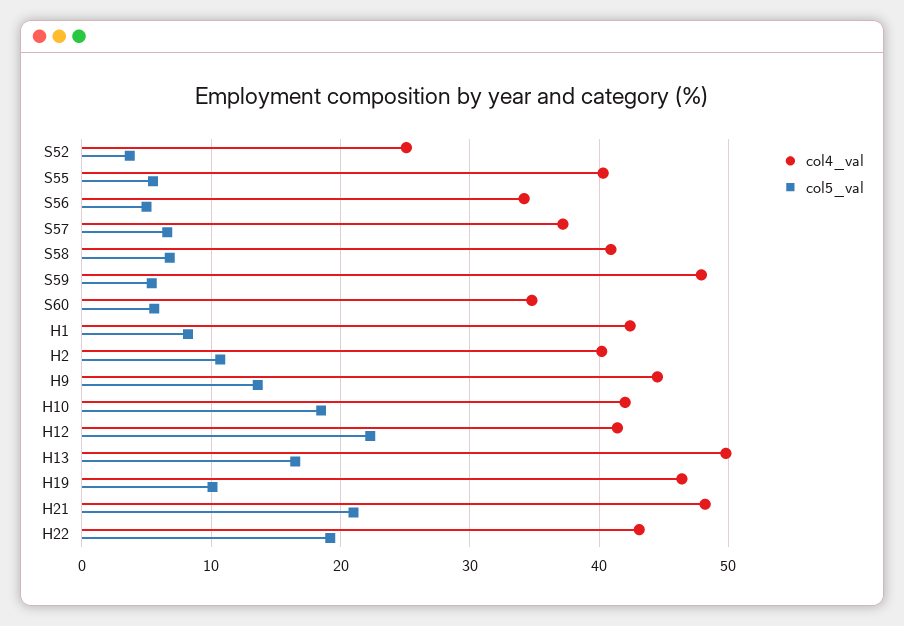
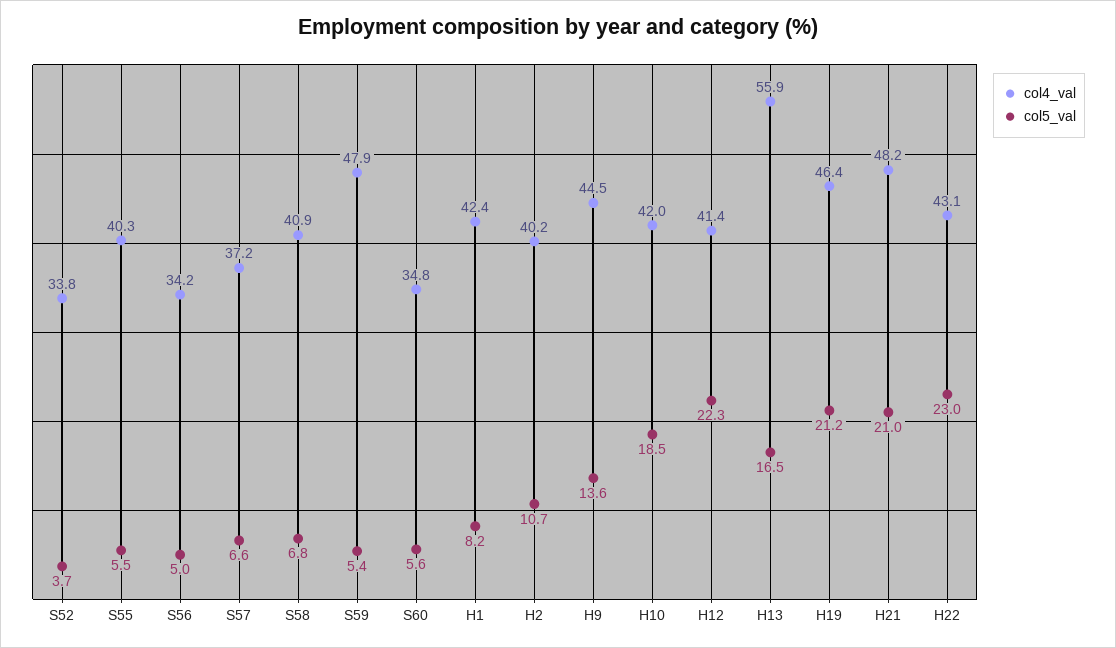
  {
    "col4_val": {
-     "S52": 25,
+     "S52": 33.8,
      "S55": 40.3,
      "S56": 34.2,
      "S57": 37.2,
      "S58": 40.9,
      "S59": 47.9,
      "S60": 34.8,
      "H1": 42.4,
      "H2": 40.2,
      "H9": 44.5,
      "H10": 42,
      "H12": 41.4,
-     "H13": 50,
+     "H13": 55.9,
      "H19": 46.4,
      "H21": 48.2,
      "H22": 43.1
    },
    "col5_val": {
      "S52": 3.7,
      "S55": 5.5,
      "S56": 5,
      "S57": 6.6,
      "S58": 6.8,
      "S59": 5.4,
      "S60": 5.6,
      "H1": 8.2,
      "H2": 10.7,
      "H9": 13.6,
      "H10": 18.5,
      "H12": 22.3,
      "H13": 16.5,
-     "H19": 10,
+     "H19": 21.2,
      "H21": 21,
-     "H22": 19
+     "H22": 23
    }
  }

